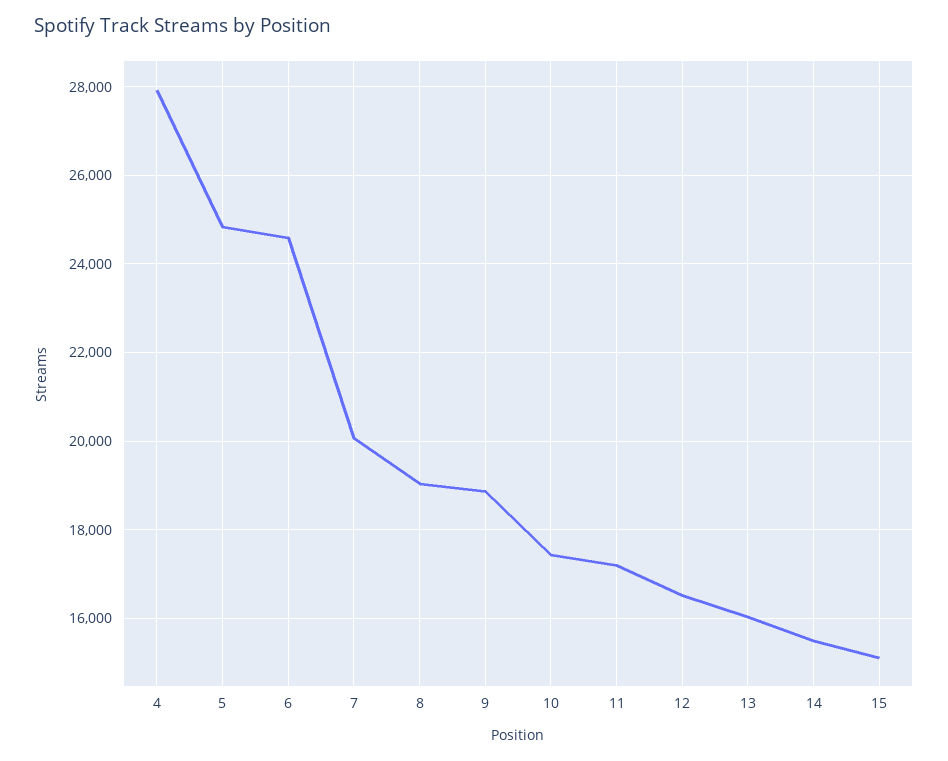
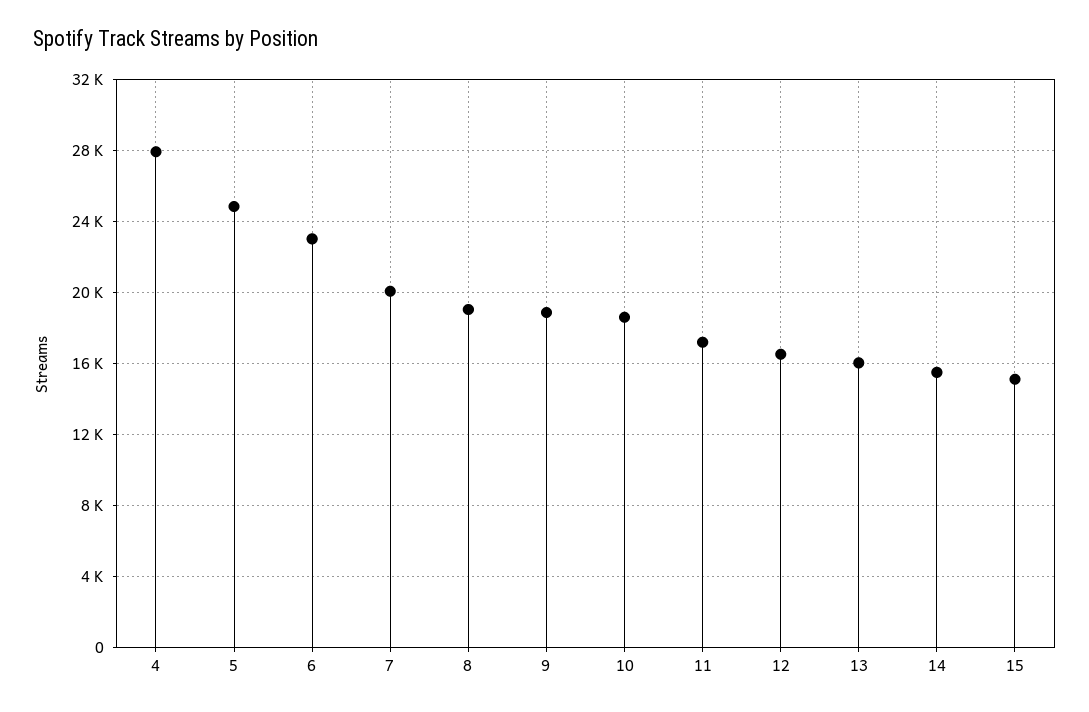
  {
    "4": 28000,
    "5": 24800,
-   "6": 24600,
+   "6": 23000,
    "7": 20000,
    "8": 19000,
    "9": 18800,
-   "10": 17400,
+   "10": 18500,
    "11": 17200,
    "12": 16600,
    "13": 16000,
    "14": 15400,
    "15": 15200
  }

